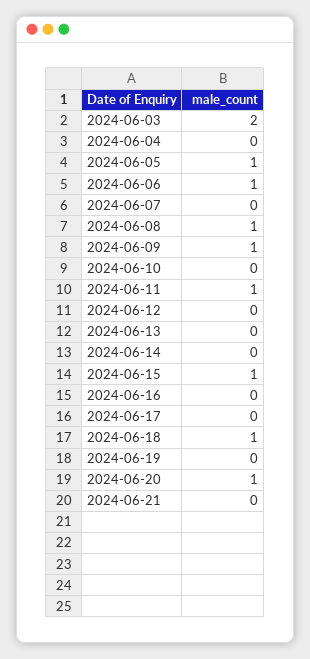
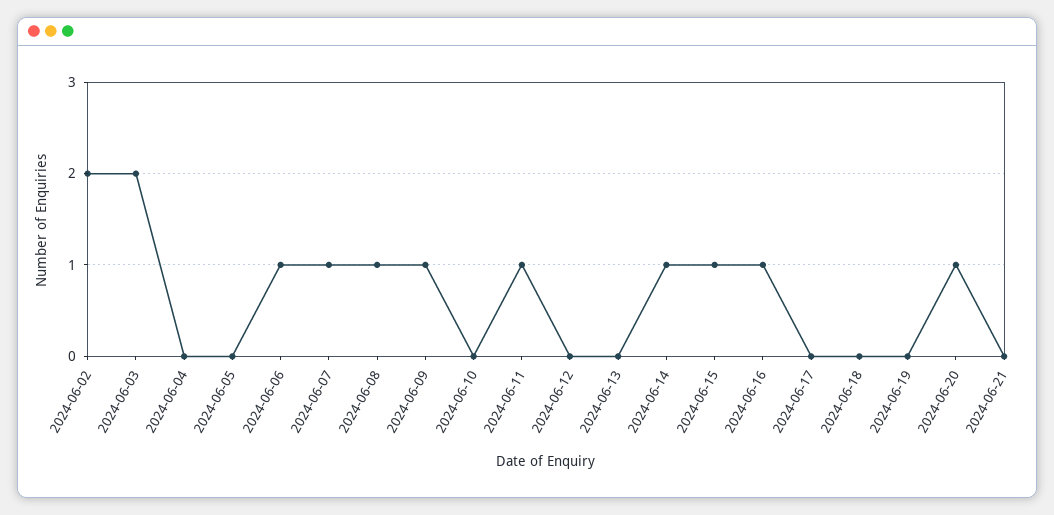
  {
    "2024-06-03": 2,
    "2024-06-04": 0,
-   "2024-06-05": 1,
+   "2024-06-05": 0,
    "2024-06-06": 1,
-   "2024-06-07": 0,
+   "2024-06-07": 1,
    "2024-06-08": 1,
    "2024-06-09": 1,
    "2024-06-10": 0,
    "2024-06-11": 1,
    "2024-06-12": 0,
    "2024-06-13": 0,
-   "2024-06-14": 0,
+   "2024-06-14": 1,
    "2024-06-15": 1,
-   "2024-06-16": 0,
+   "2024-06-16": 1,
    "2024-06-17": 0,
-   "2024-06-18": 1,
+   "2024-06-18": 0,
    "2024-06-19": 0,
    "2024-06-20": 1,
-   "2024-06-21": 0
+   "2024-06-21": 0,
+   "2024-06-02": 2
  }

